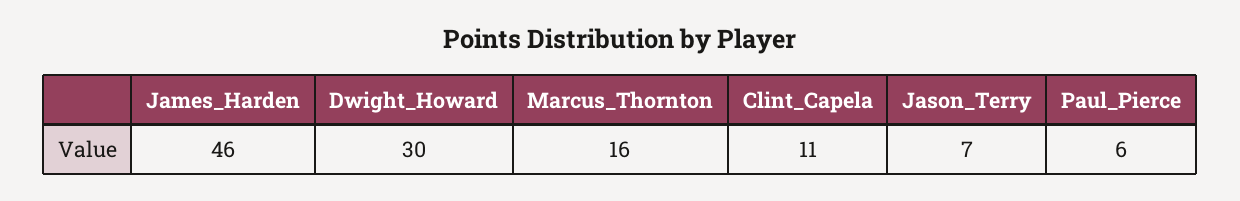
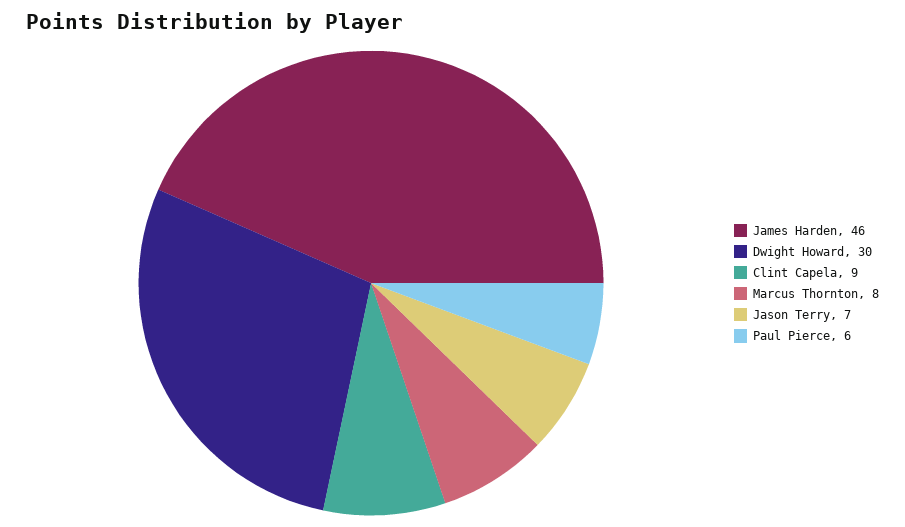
  {
    "James_Harden": 46,
    "Dwight_Howard": 30,
-   "Marcus_Thornton": 16,
+   "Marcus_Thornton": 8,
-   "Clint_Capela": 11,
+   "Clint_Capela": 9,
    "Jason_Terry": 7,
    "Paul_Pierce": 6
  }

